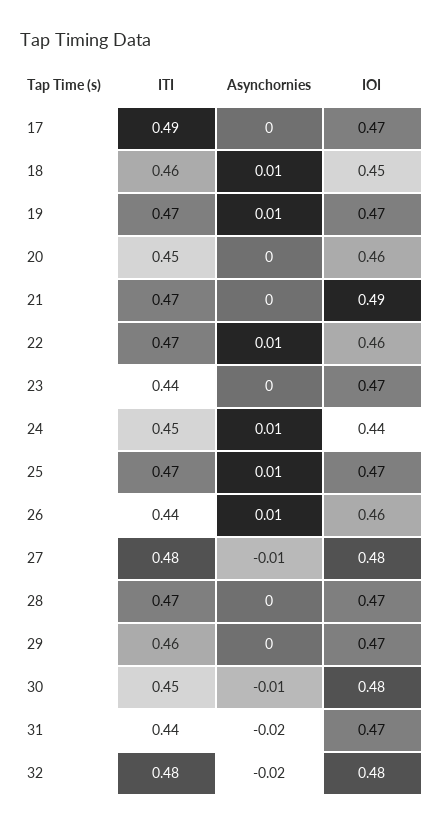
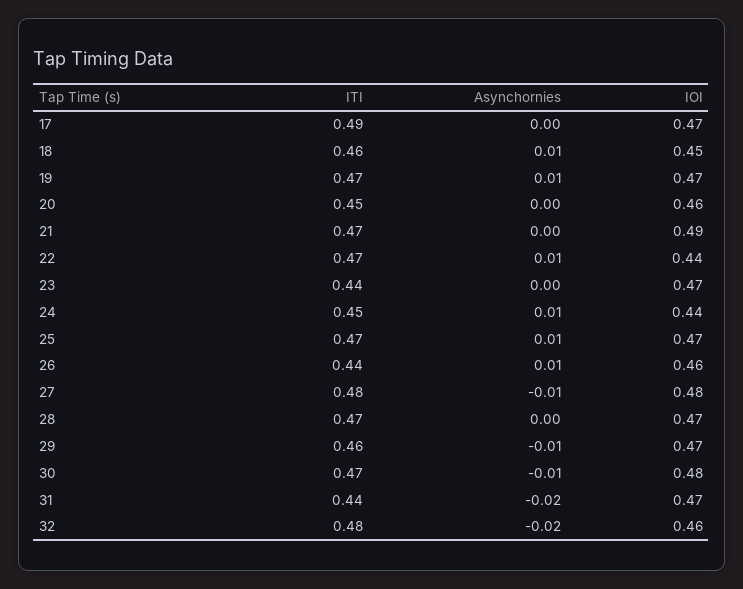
  {
    "ITI": {
      "17": 0.49,
      "18": 0.46,
      "19": 0.47,
      "20": 0.45,
      "21": 0.47,
      "22": 0.47,
      "23": 0.44,
      "24": 0.45,
      "25": 0.47,
      "26": 0.44,
      "27": 0.48,
      "28": 0.47,
      "29": 0.46,
-     "30": 0.45,
+     "30": 0.47,
      "31": 0.44,
      "32": 0.48
    },
    "Asynchornies": {
      "17": 0,
      "18": 0.01,
      "19": 0.01,
      "20": 0,
      "21": 0,
      "22": 0.01,
      "23": 0,
      "24": 0.01,
      "25": 0.01,
      "26": 0.01,
      "27": -0.01,
      "28": 0,
-     "29": 0,
+     "29": -0.01,
      "30": -0.01,
      "31": -0.02,
      "32": -0.02
    },
    "IOI": {
      "17": 0.47,
      "18": 0.45,
      "19": 0.47,
      "20": 0.46,
      "21": 0.49,
-     "22": 0.46,
+     "22": 0.44,
      "23": 0.47,
      "24": 0.44,
      "25": 0.47,
      "26": 0.46,
      "27": 0.48,
      "28": 0.47,
      "29": 0.47,
      "30": 0.48,
      "31": 0.47,
-     "32": 0.48
+     "32": 0.46
    }
  }

